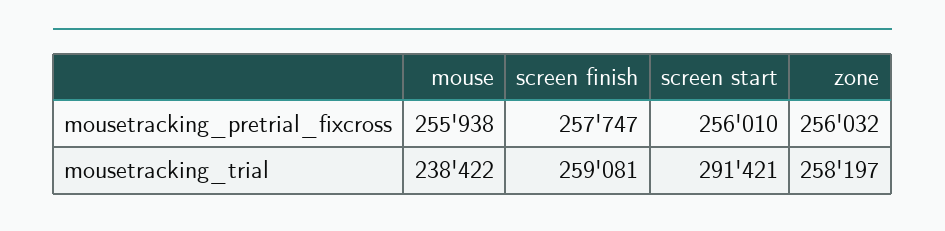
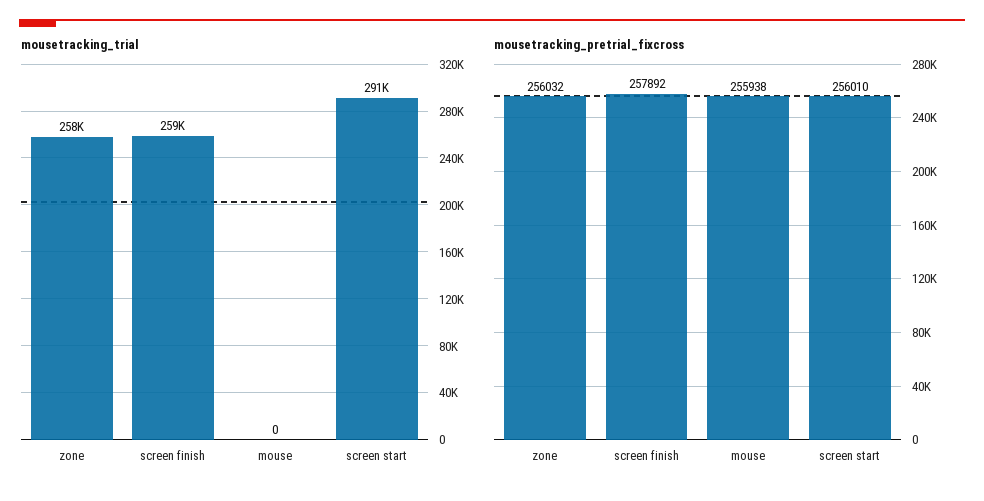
  {
    "mousetracking_pretrial_fixcross": {
      "mouse": 255938,
-     "screen finish": 257747,
+     "screen finish": 257892,
      "screen start": 256010,
      "zone": 256032
    },
    "mousetracking_trial": {
-     "mouse": 238422,
+     "mouse": 0,
      "screen finish": 259081,
      "screen start": 291421,
      "zone": 258197
    }
  }

